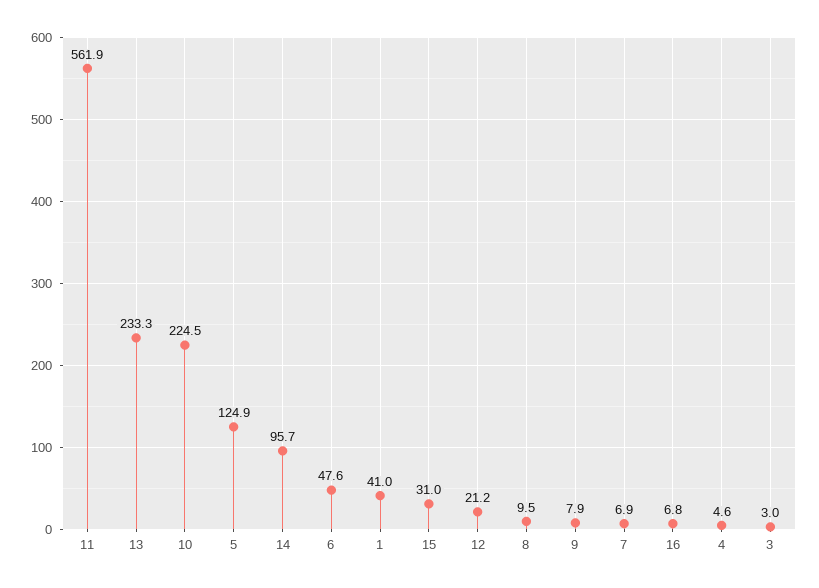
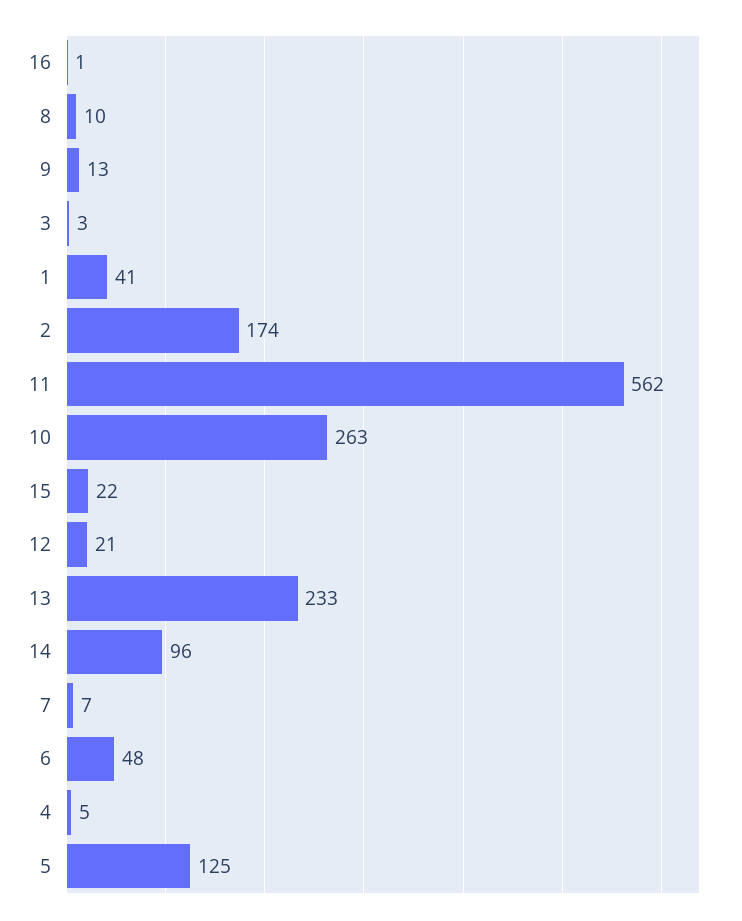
  {
    "11": 561.9,
    "13": 233.3,
-   "10": 224.5,
+   "10": 263,
    "5": 124.9,
    "14": 95.7,
    "6": 47.6,
    "1": 41,
-   "15": 31,
+   "15": 22,
    "12": 21.2,
    "8": 9.5,
-   "9": 7.9,
+   "9": 13,
    "7": 6.9,
-   "16": 6.8,
+   "16": 1,
    "4": 4.6,
-   "3": 3
+   "3": 3,
+   "2": 174
  }

